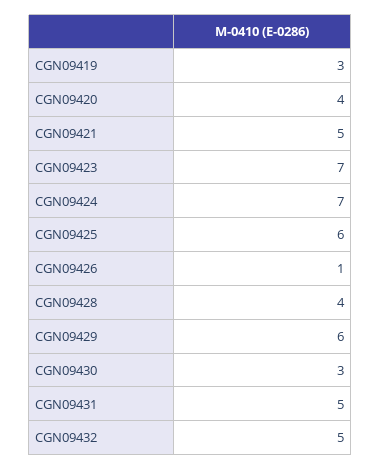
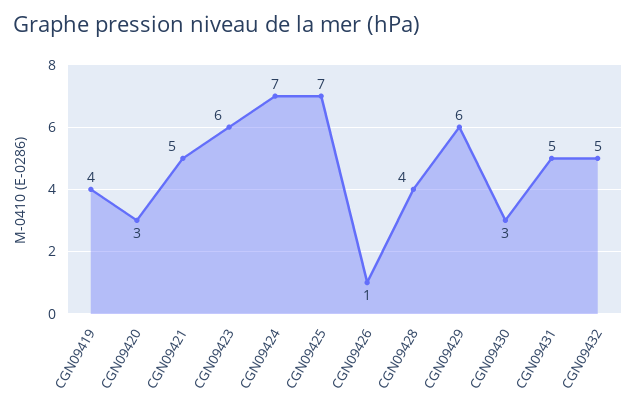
  {
-   "CGN09419": 3,
+   "CGN09419": 4,
-   "CGN09420": 4,
+   "CGN09420": 3,
    "CGN09421": 5,
-   "CGN09423": 7,
+   "CGN09423": 6,
    "CGN09424": 7,
-   "CGN09425": 6,
+   "CGN09425": 7,
    "CGN09426": 1,
    "CGN09428": 4,
    "CGN09429": 6,
    "CGN09430": 3,
    "CGN09431": 5,
    "CGN09432": 5
  }

